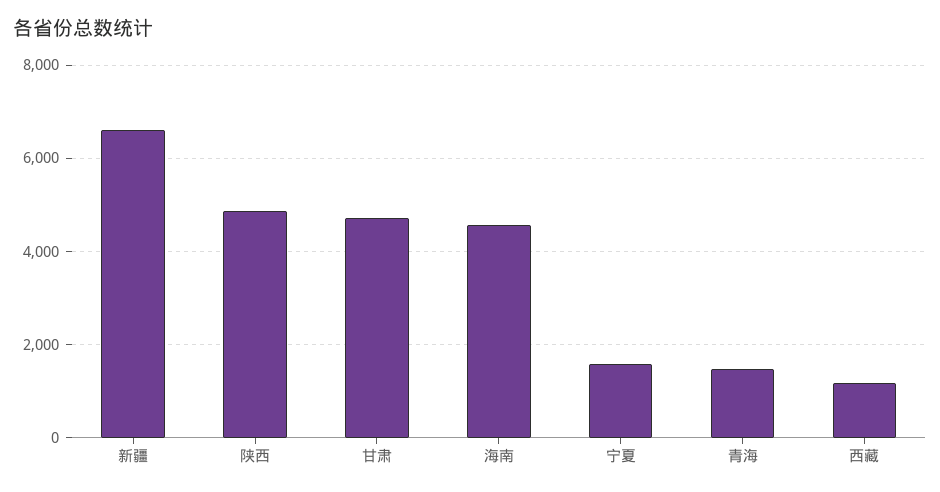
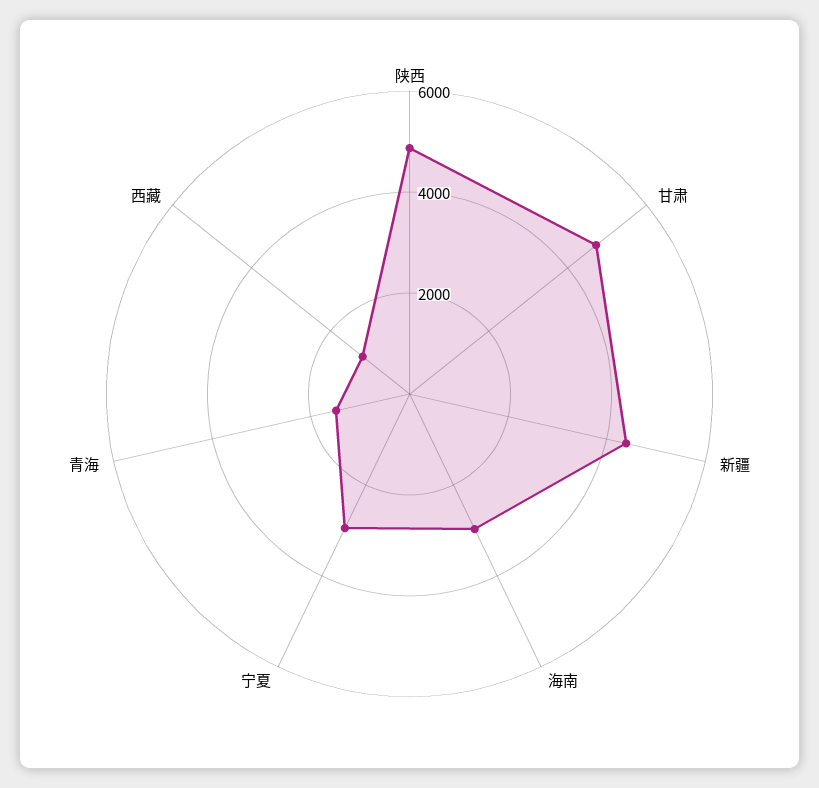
  {
-   "新疆": 6600,
+   "新疆": 4500,
    "陕西": 4800,
    "甘肃": 4800,
-   "海南": 4600,
+   "海南": 3000,
-   "宁夏": 1600,
+   "宁夏": 3000,
    "青海": 1400,
    "西藏": 1200
  }

